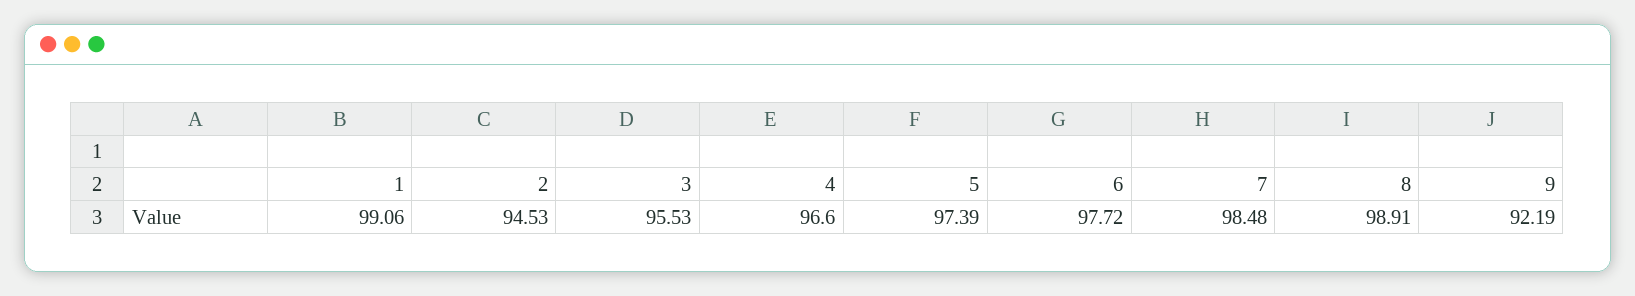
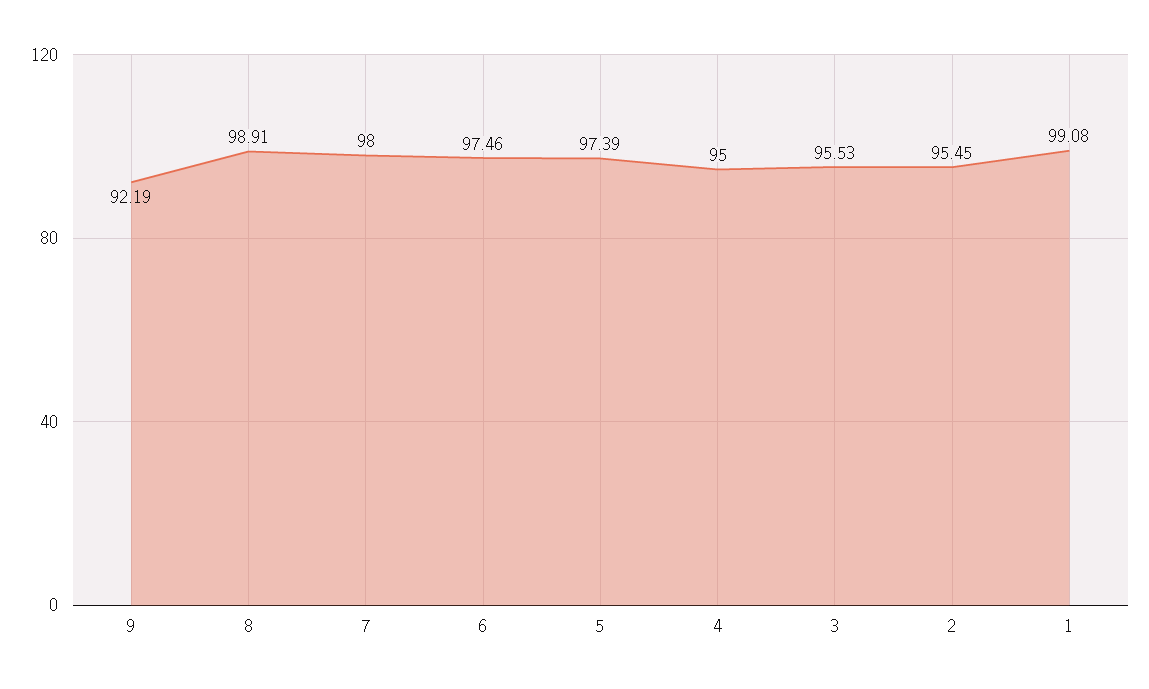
  {
-   "1": 99.06,
+   "1": 99.08,
-   "2": 94.53,
+   "2": 95.45,
    "3": 95.53,
-   "4": 96.6,
+   "4": 95,
    "5": 97.39,
-   "6": 97.72,
+   "6": 97.46,
-   "7": 98.48,
+   "7": 98,
    "8": 98.91,
    "9": 92.19
  }

